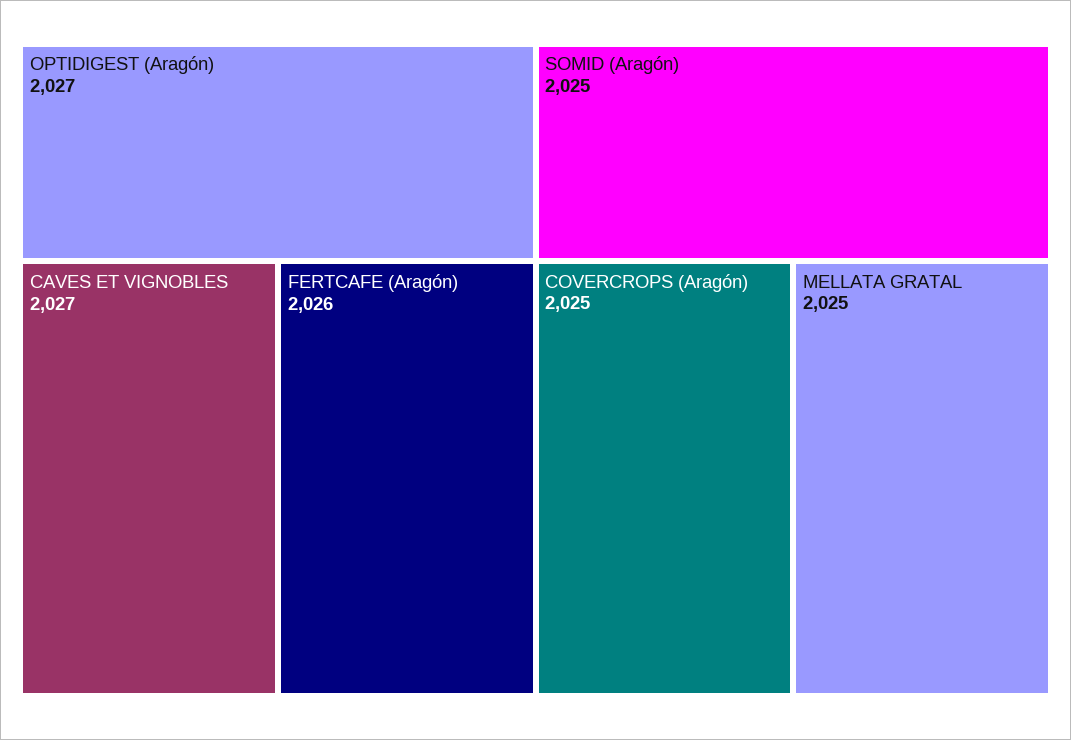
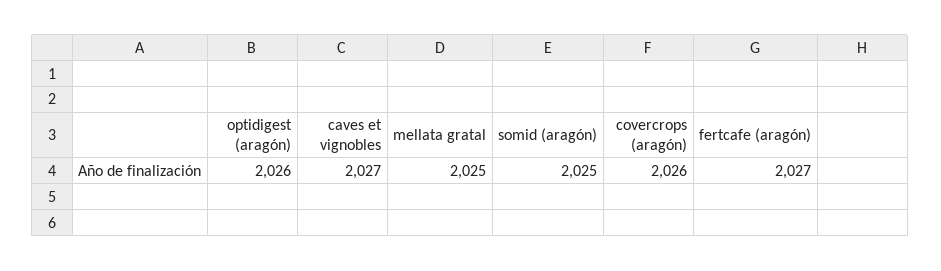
  {
-   "OPTIDIGEST (Aragón)": 2027,
+   "OPTIDIGEST (Aragón)": 2026,
    "CAVES ET VIGNOBLES": 2027,
-   "FERTCAFE (Aragón)": 2026,
+   "FERTCAFE (Aragón)": 2027,
    "SOMID (Aragón)": 2025,
-   "COVERCROPS (Aragón)": 2025,
+   "COVERCROPS (Aragón)": 2026,
    "MELLATA GRATAL": 2025
  }

